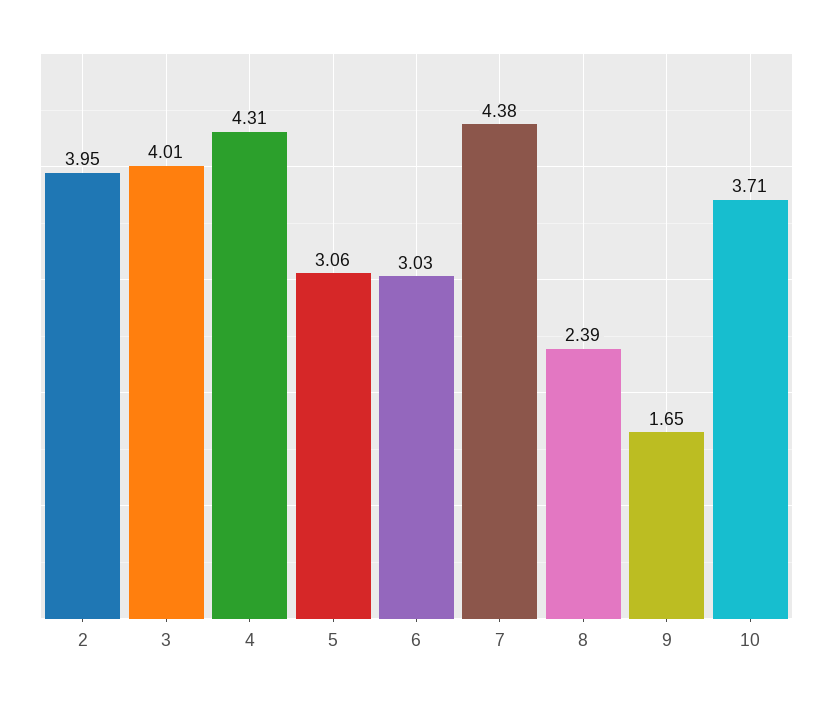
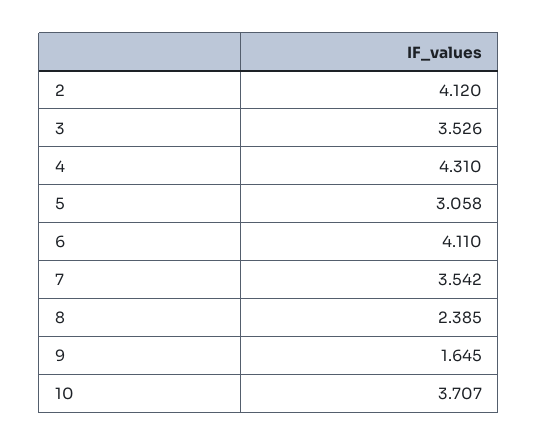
  {
-   "2": 3.95,
+   "2": 4.12,
-   "3": 4.01,
+   "3": 3.526,
    "4": 4.31,
    "5": 3.058,
-   "6": 3.03,
+   "6": 4.11,
-   "7": 4.38,
+   "7": 3.542,
    "8": 2.385,
    "9": 1.645,
    "10": 3.707
  }

